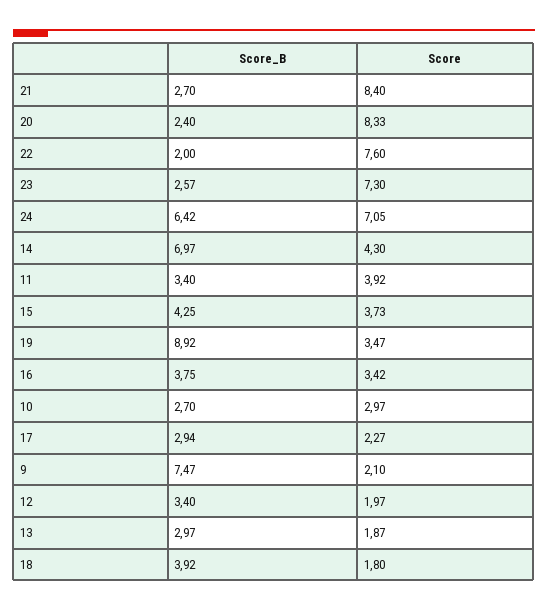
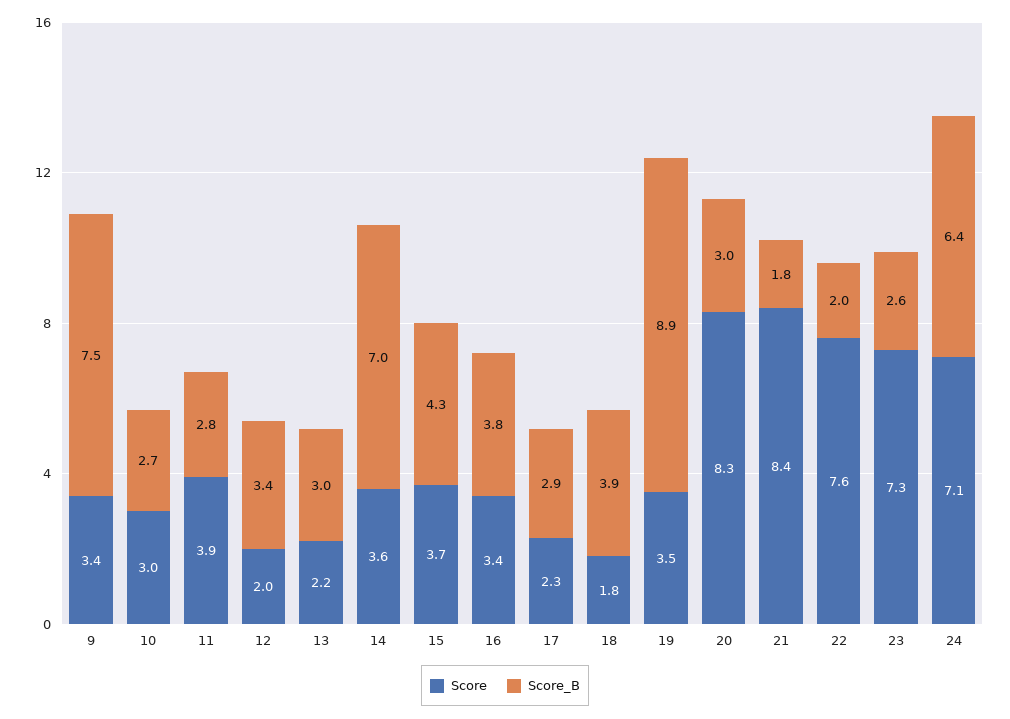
  {
    "Score_B": {
-     "21": 2.7,
+     "21": 1.8,
-     "20": 2.4,
+     "20": 3,
      "22": 2,
      "23": 2.57,
      "24": 6.42,
      "14": 6.97,
-     "11": 3.4,
+     "11": 2.8,
      "15": 4.25,
      "19": 8.92,
      "16": 3.75,
      "10": 2.7,
      "17": 2.94,
      "9": 7.47,
      "12": 3.4,
      "13": 2.97,
      "18": 3.92
    },
    "Score": {
      "21": 8.4,
      "20": 8.33,
      "22": 7.6,
      "23": 7.3,
      "24": 7.05,
-     "14": 4.3,
+     "14": 3.6,
      "11": 3.92,
      "15": 3.73,
      "19": 3.47,
      "16": 3.42,
      "10": 2.97,
      "17": 2.27,
-     "9": 2.1,
+     "9": 3.4,
      "12": 1.97,
-     "13": 1.87,
+     "13": 2.2,
      "18": 1.8
    }
  }

